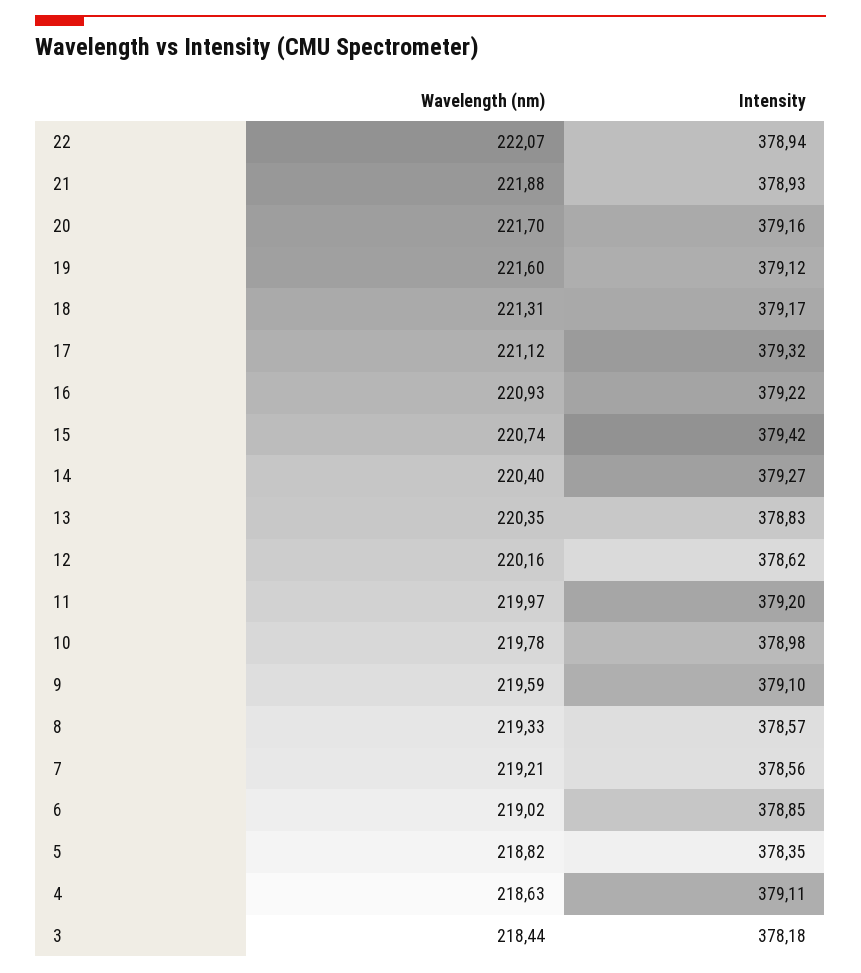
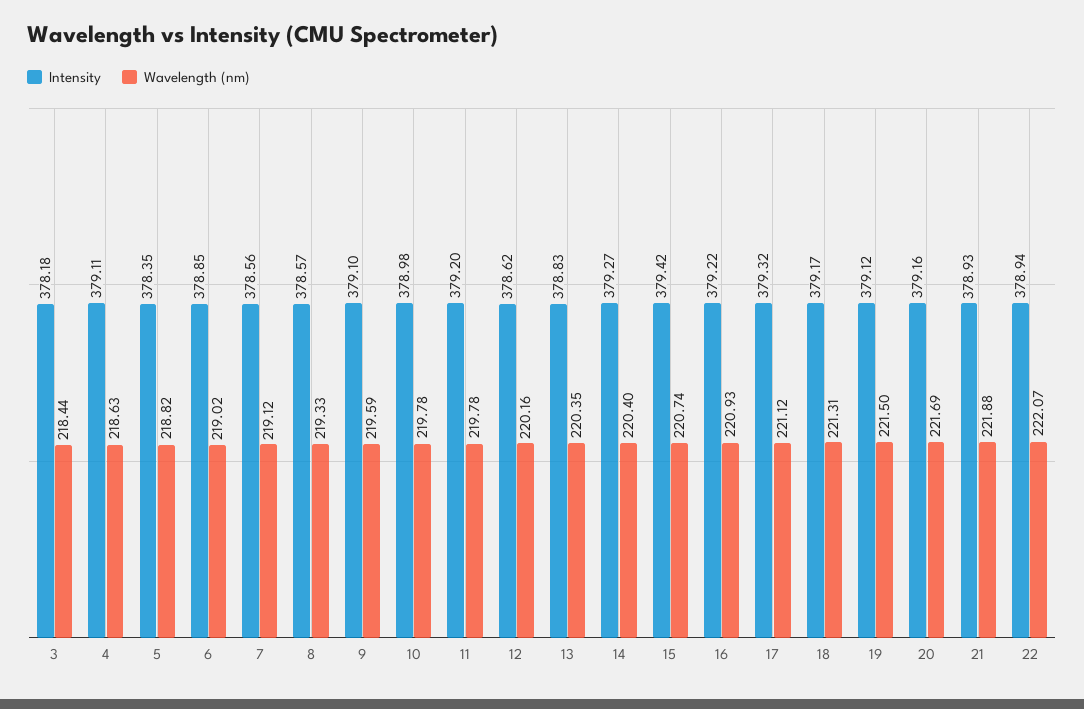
  {
    "Wavelength (nm)": {
      "22": 222.07,
      "21": 221.88,
-     "20": 221.7,
+     "20": 221.69,
-     "19": 221.6,
+     "19": 221.5,
      "18": 221.31,
      "17": 221.12,
      "16": 220.93,
      "15": 220.74,
      "14": 220.4,
      "13": 220.35,
      "12": 220.16,
-     "11": 219.97,
+     "11": 219.78,
      "10": 219.78,
      "9": 219.59,
      "8": 219.33,
-     "7": 219.21,
+     "7": 219.12,
      "6": 219.02,
      "5": 218.82,
      "4": 218.63,
      "3": 218.44
    },
    "Intensity": {
      "22": 378.94,
      "21": 378.93,
      "20": 379.16,
      "19": 379.12,
      "18": 379.17,
      "17": 379.32,
      "16": 379.22,
      "15": 379.42,
      "14": 379.27,
      "13": 378.83,
      "12": 378.62,
      "11": 379.2,
      "10": 378.98,
      "9": 379.1,
      "8": 378.57,
      "7": 378.56,
      "6": 378.85,
      "5": 378.35,
      "4": 379.11,
      "3": 378.18
    }
  }

